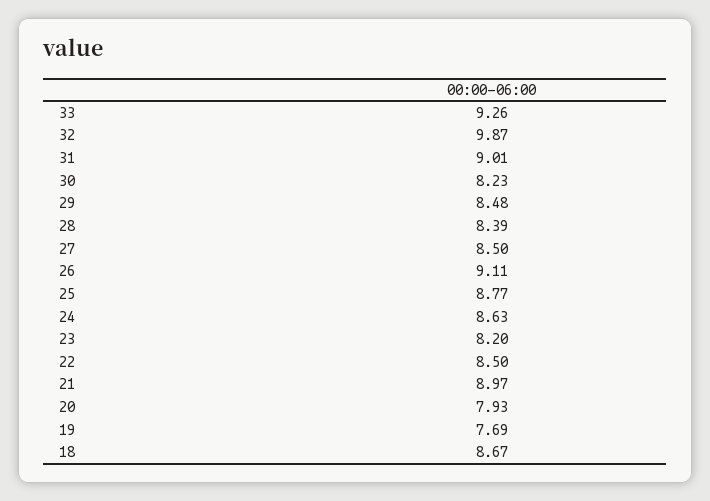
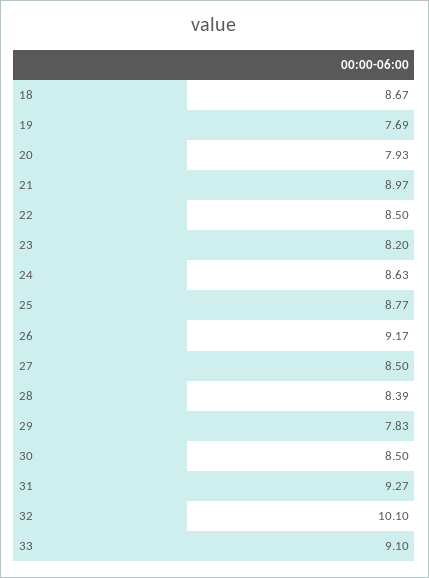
  {
-   "33": 9.26,
+   "33": 9.1,
-   "32": 9.87,
+   "32": 10.1,
-   "31": 9.01,
+   "31": 9.27,
-   "30": 8.23,
+   "30": 8.5,
-   "29": 8.48,
+   "29": 7.83,
    "28": 8.39,
    "27": 8.5,
-   "26": 9.11,
+   "26": 9.17,
    "25": 8.77,
    "24": 8.63,
    "23": 8.2,
    "22": 8.5,
    "21": 8.97,
    "20": 7.93,
    "19": 7.69,
    "18": 8.67
  }

